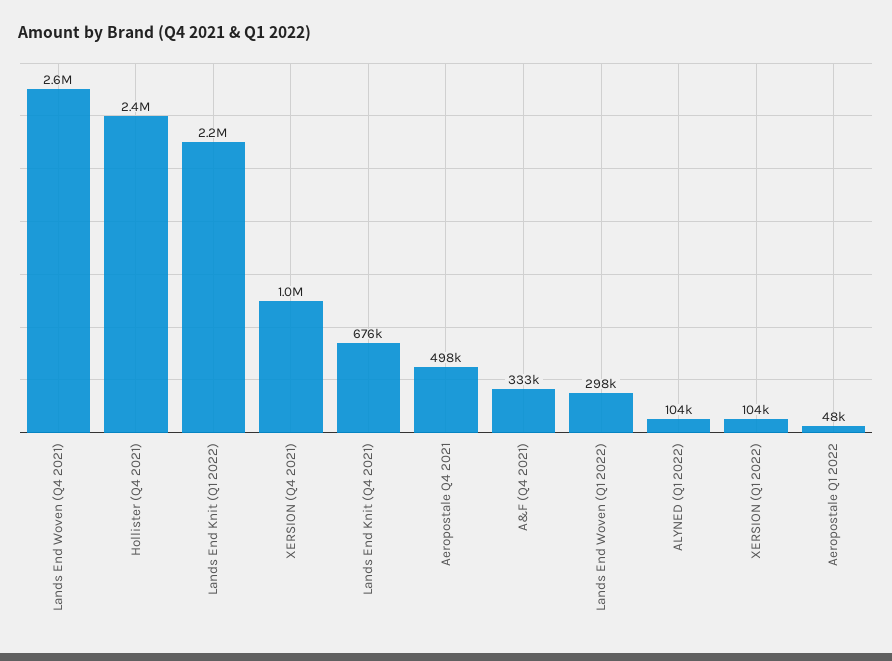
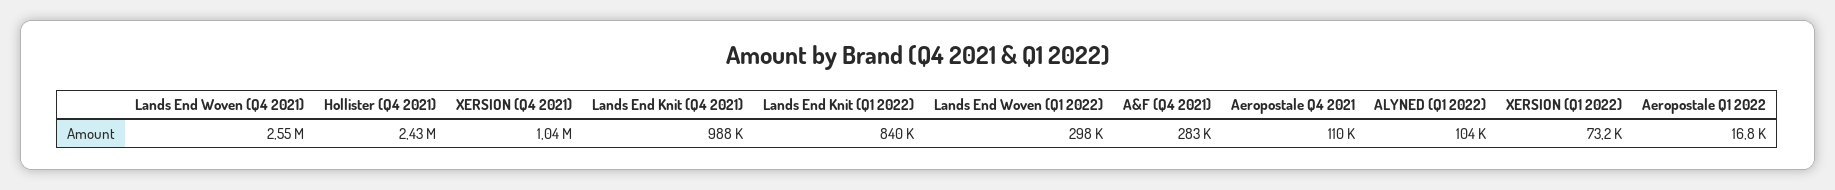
  {
    "Lands End Woven (Q4 2021)": 2550000,
    "Hollister (Q4 2021)": 2430000,
-   "Lands End Knit (Q1 2022)": 2200000,
+   "Lands End Knit (Q1 2022)": 840000,
    "XERSION (Q4 2021)": 1040000,
-   "Lands End Knit (Q4 2021)": 676000,
+   "Lands End Knit (Q4 2021)": 988000,
-   "Aeropostale Q4 2021": 498000,
+   "Aeropostale Q4 2021": 110000,
-   "A&F (Q4 2021)": 333000,
+   "A&F (Q4 2021)": 283000,
    "Lands End Woven (Q1 2022)": 298000,
    "ALYNED (Q1 2022)": 104000,
-   "XERSION (Q1 2022)": 104000,
+   "XERSION (Q1 2022)": 73200,
-   "Aeropostale Q1 2022": 48000
+   "Aeropostale Q1 2022": 16800
  }

